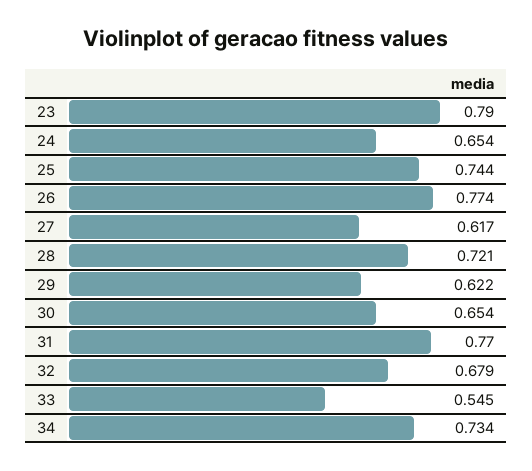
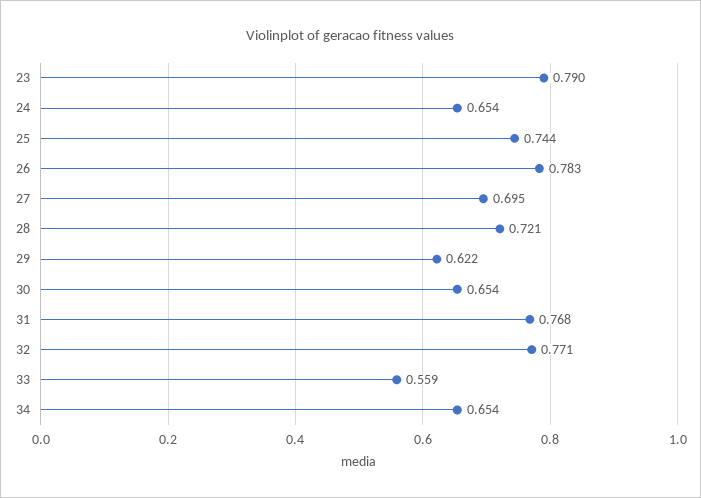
  {
    "23": 0.79,
    "24": 0.654,
    "25": 0.744,
-   "26": 0.774,
+   "26": 0.783,
-   "27": 0.617,
+   "27": 0.695,
    "28": 0.721,
    "29": 0.622,
    "30": 0.654,
-   "31": 0.77,
+   "31": 0.768,
-   "32": 0.679,
+   "32": 0.771,
-   "33": 0.545,
+   "33": 0.559,
-   "34": 0.734
+   "34": 0.654
  }

